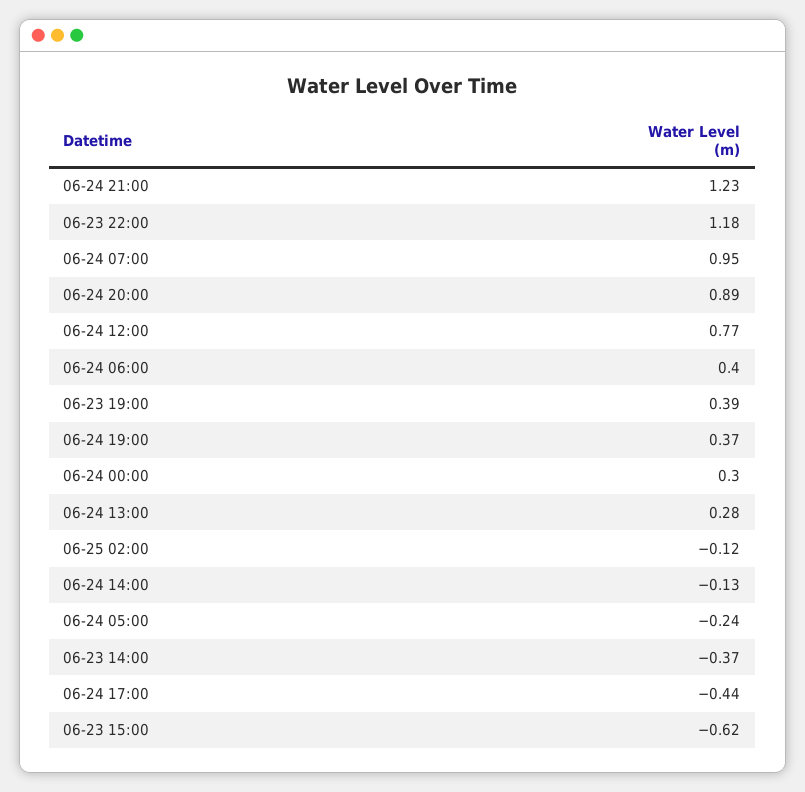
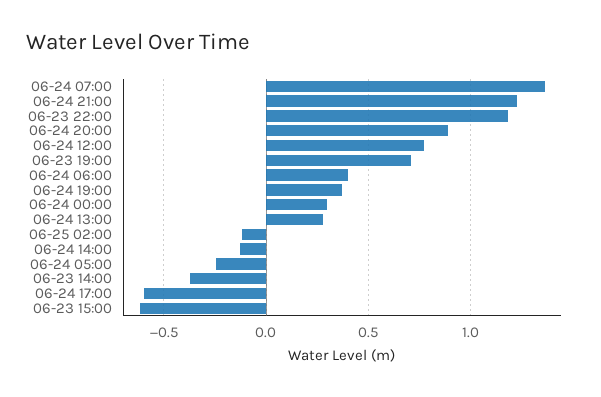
  {
    "06-24 21:00": 1.23,
    "06-23 22:00": 1.18,
-   "06-24 07:00": 0.95,
+   "06-24 07:00": 1.35,
    "06-24 20:00": 0.89,
    "06-24 12:00": 0.77,
    "06-24 06:00": 0.4,
-   "06-23 19:00": 0.39,
+   "06-23 19:00": 0.7,
    "06-24 19:00": 0.37,
    "06-24 00:00": 0.3,
    "06-24 13:00": 0.28,
    "06-25 02:00": -0.12,
    "06-24 14:00": -0.13,
    "06-24 05:00": -0.24,
    "06-23 14:00": -0.37,
-   "06-24 17:00": -0.44,
+   "06-24 17:00": -0.6,
    "06-23 15:00": -0.62
  }

